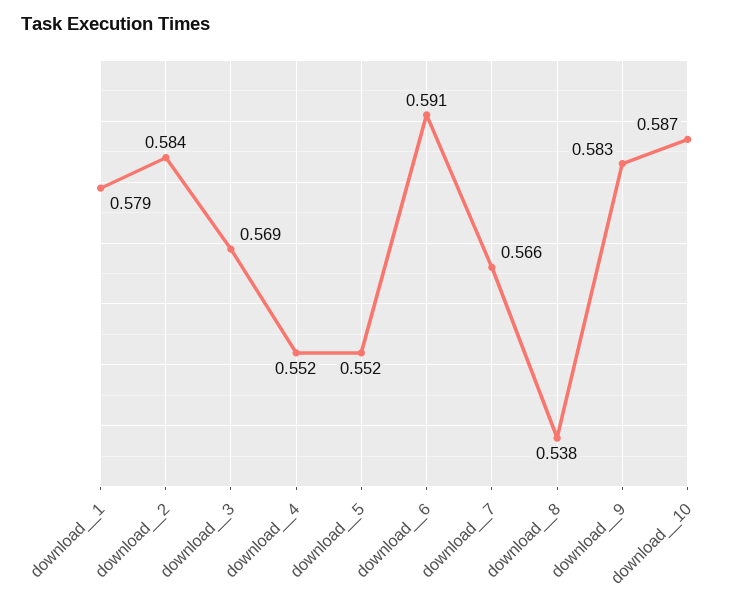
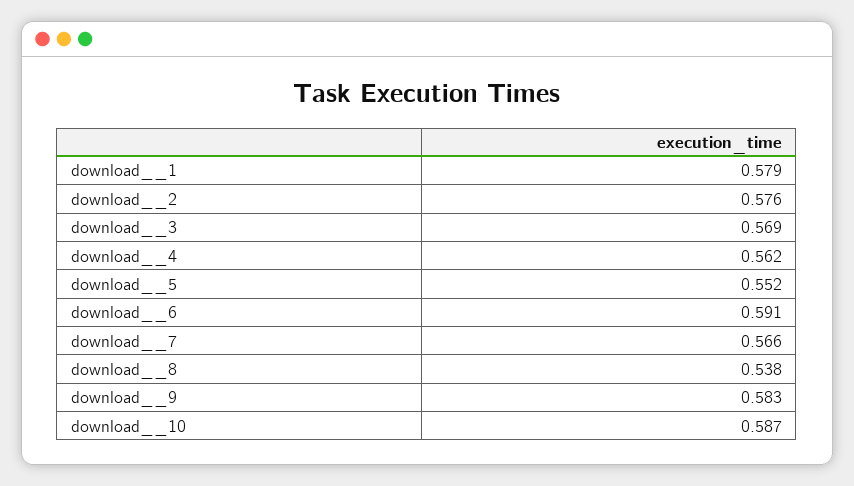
  {
    "download__1": 0.579,
-   "download__2": 0.584,
+   "download__2": 0.576,
    "download__3": 0.569,
-   "download__4": 0.552,
+   "download__4": 0.562,
    "download__5": 0.552,
    "download__6": 0.591,
    "download__7": 0.566,
    "download__8": 0.538,
    "download__9": 0.583,
    "download__10": 0.587
  }

